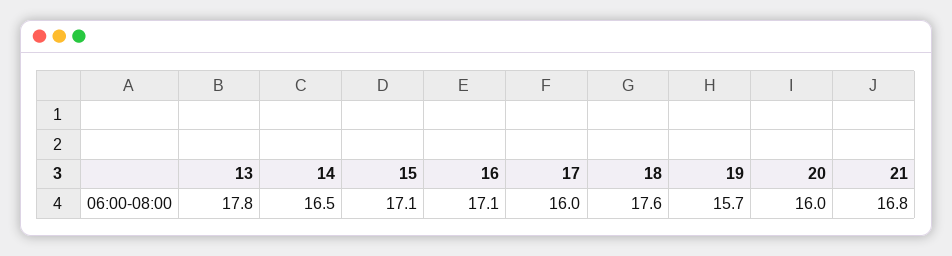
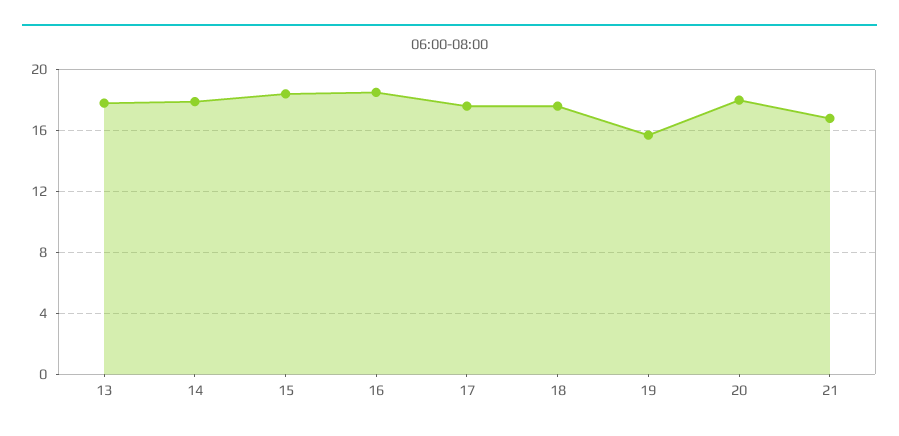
  {
    "13": 17.8,
-   "14": 16.5,
+   "14": 18,
-   "15": 17.1,
+   "15": 18.5,
-   "16": 17.1,
+   "16": 18.5,
-   "17": 16,
+   "17": 17.5,
    "18": 17.6,
    "19": 15.7,
-   "20": 16,
+   "20": 18,
    "21": 16.8
  }

